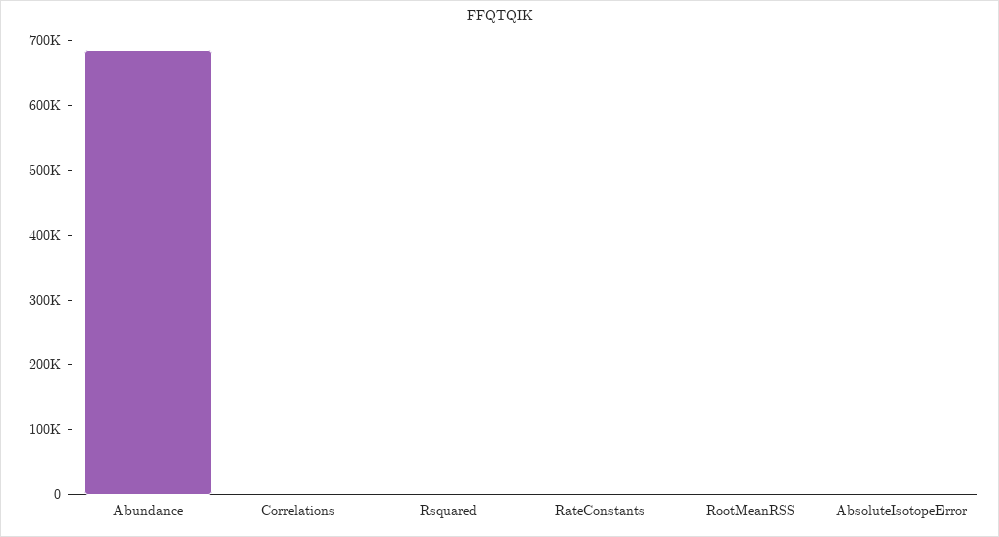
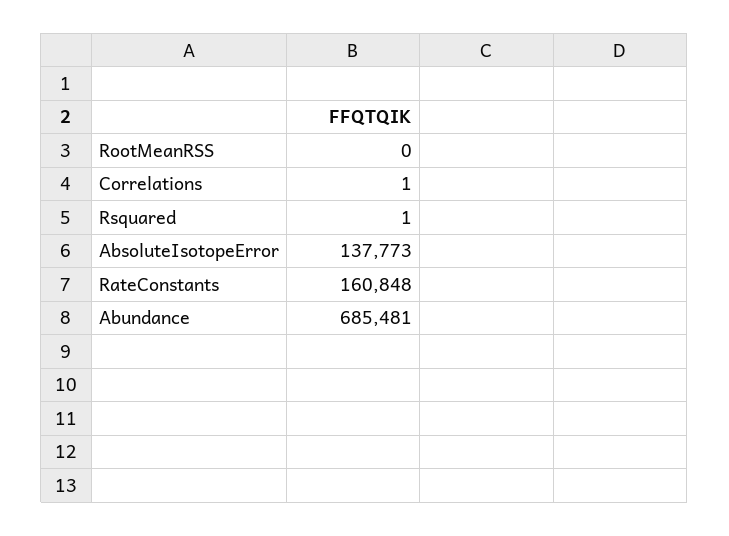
  {
    "Abundance": 685481,
    "Correlations": 1,
    "Rsquared": 1,
-   "RateConstants": 0,
+   "RateConstants": 160848,
    "RootMeanRSS": 0,
-   "AbsoluteIsotopeError": 0
+   "AbsoluteIsotopeError": 137773
  }

